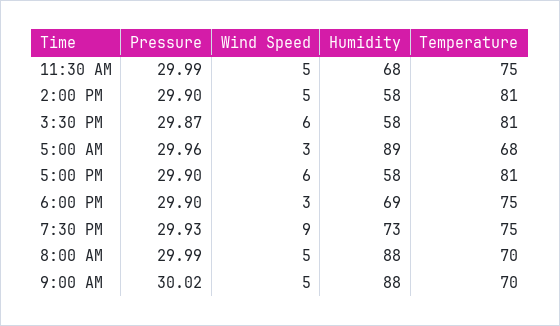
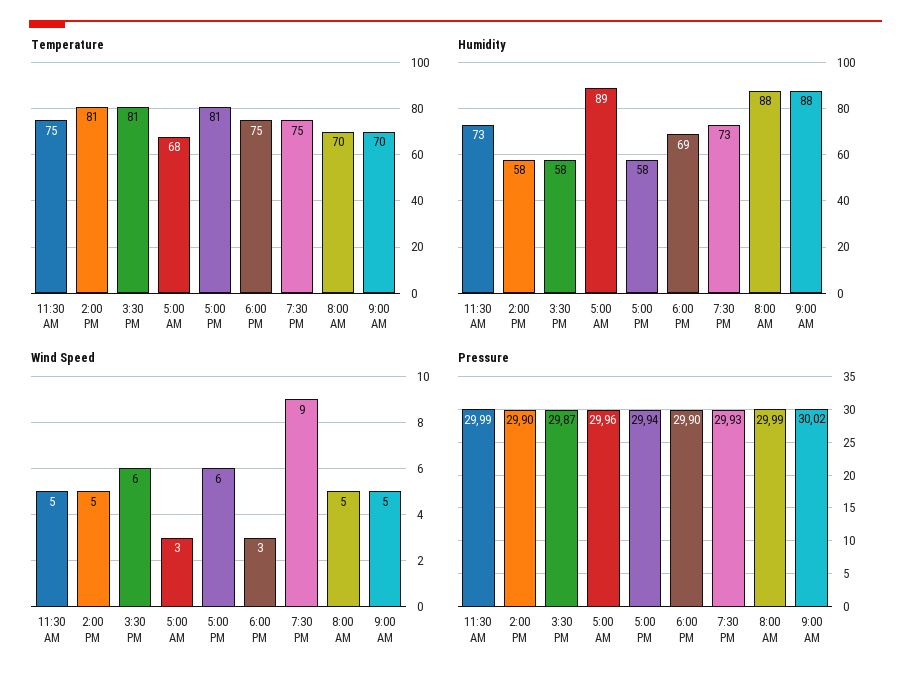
  {
    "Pressure": {
      "11:30 AM": 29.99,
      "2:00 PM": 29.9,
      "3:30 PM": 29.87,
      "5:00 AM": 29.96,
-     "5:00 PM": 29.9,
+     "5:00 PM": 29.94,
      "6:00 PM": 29.9,
      "7:30 PM": 29.93,
      "8:00 AM": 29.99,
      "9:00 AM": 30.02
    },
    "Wind Speed": {
      "11:30 AM": 5,
      "2:00 PM": 5,
      "3:30 PM": 6,
      "5:00 AM": 3,
      "5:00 PM": 6,
      "6:00 PM": 3,
      "7:30 PM": 9,
      "8:00 AM": 5,
      "9:00 AM": 5
    },
    "Humidity": {
-     "11:30 AM": 68,
+     "11:30 AM": 73,
      "2:00 PM": 58,
      "3:30 PM": 58,
      "5:00 AM": 89,
      "5:00 PM": 58,
      "6:00 PM": 69,
      "7:30 PM": 73,
      "8:00 AM": 88,
      "9:00 AM": 88
    },
    "Temperature": {
      "11:30 AM": 75,
      "2:00 PM": 81,
      "3:30 PM": 81,
      "5:00 AM": 68,
      "5:00 PM": 81,
      "6:00 PM": 75,
      "7:30 PM": 75,
      "8:00 AM": 70,
      "9:00 AM": 70
    }
  }

